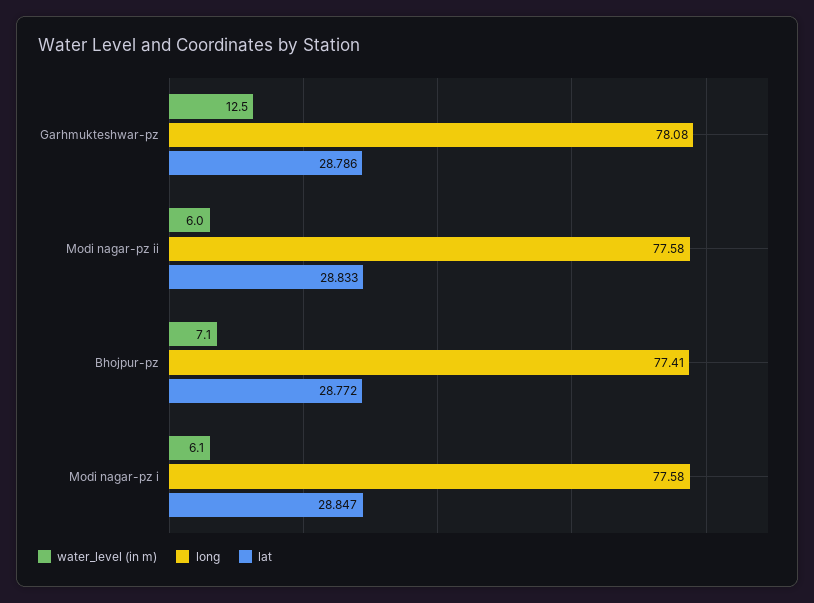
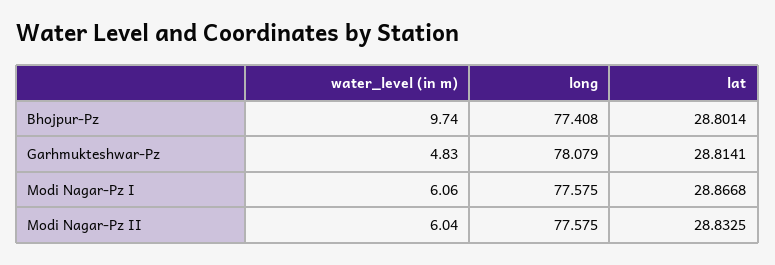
  {
    "water_level (in m)": {
-     "Garhmukteshwar-pz": 12.5,
+     "Garhmukteshwar-pz": 4.83,
      "Modi nagar-pz ii": 6.04,
-     "Bhojpur-pz": 7.1,
+     "Bhojpur-pz": 9.74,
      "Modi nagar-pz i": 6.06
    },
    "long": {
      "Garhmukteshwar-pz": 78.079,
      "Modi nagar-pz ii": 77.575,
      "Bhojpur-pz": 77.408,
      "Modi nagar-pz i": 77.575
    },
    "lat": {
-     "Garhmukteshwar-pz": 28.786,
+     "Garhmukteshwar-pz": 28.8141,
      "Modi nagar-pz ii": 28.8325,
-     "Bhojpur-pz": 28.772,
+     "Bhojpur-pz": 28.8014,
-     "Modi nagar-pz i": 28.847
+     "Modi nagar-pz i": 28.8668
    }
  }

